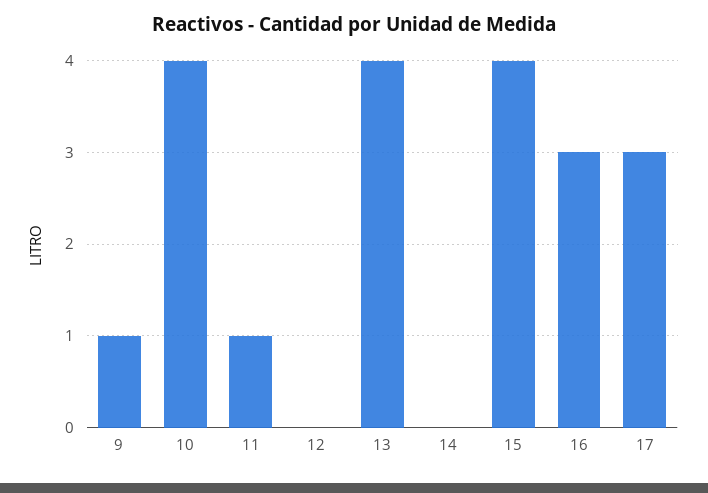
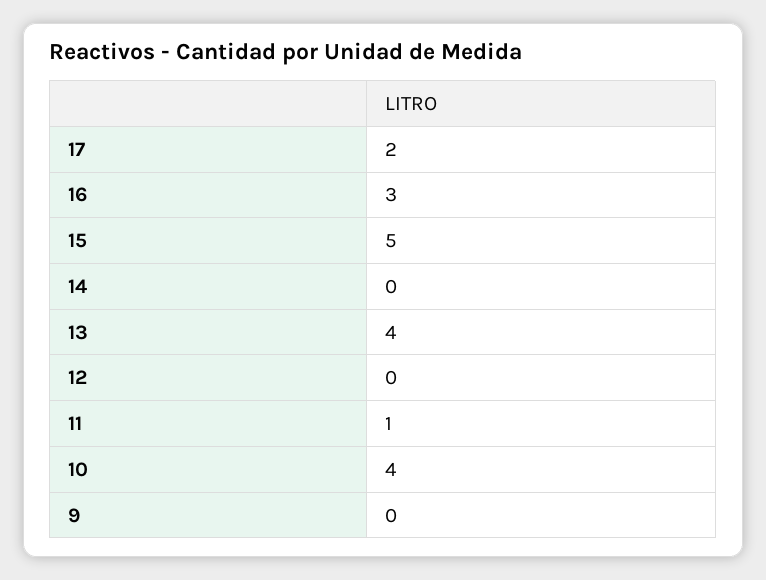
  {
-   "9": 1,
+   "9": 0,
    "10": 4,
    "11": 1,
    "12": 0,
    "13": 4,
    "14": 0,
-   "15": 4,
+   "15": 5,
    "16": 3,
-   "17": 3
+   "17": 2
  }

